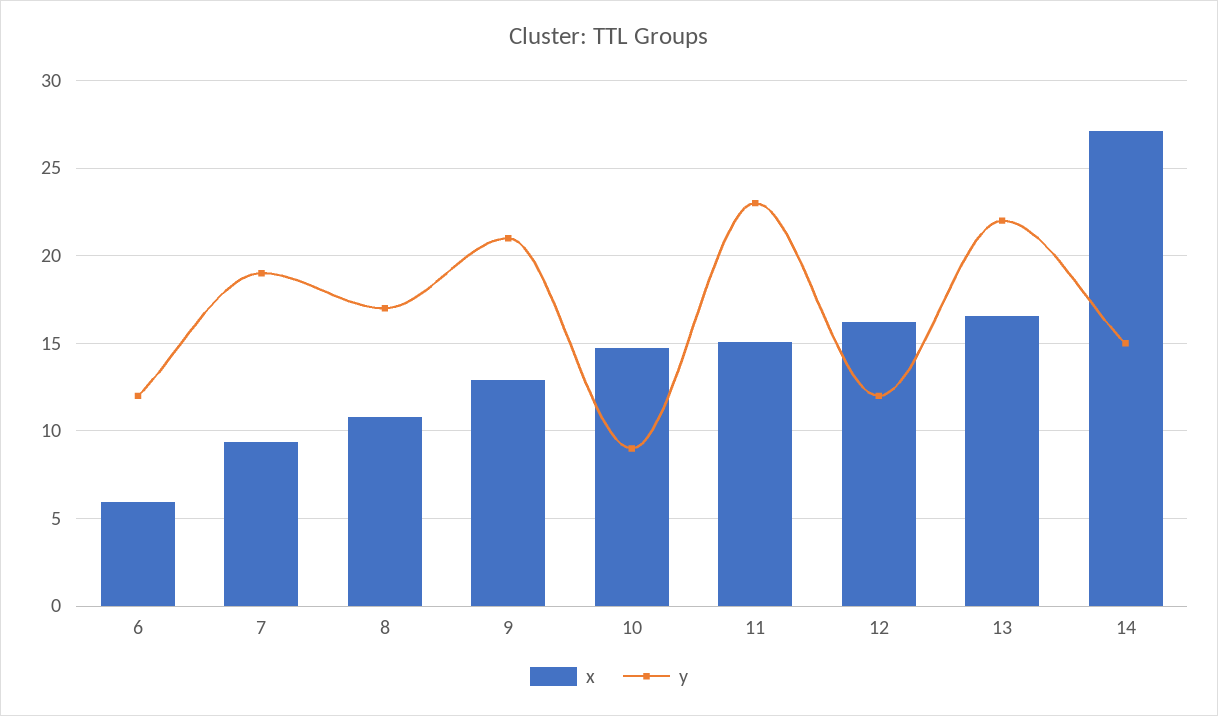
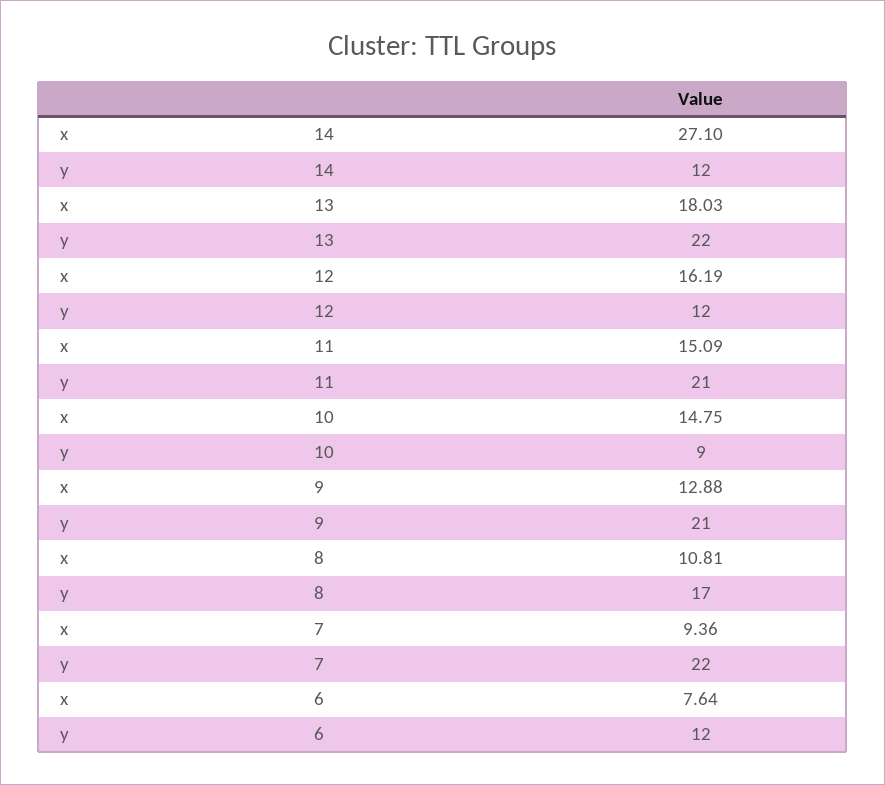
  {
    "x": {
-     "6": 6,
+     "6": 7.64,
      "7": 9.36,
      "8": 10.81,
      "9": 12.88,
      "10": 14.75,
      "11": 15.09,
      "12": 16.19,
-     "13": 16.5,
+     "13": 18.03,
      "14": 27.1
    },
    "y": {
      "6": 12,
-     "7": 19,
+     "7": 22,
      "8": 17,
      "9": 21,
      "10": 9,
-     "11": 23,
+     "11": 21,
      "12": 12,
      "13": 22,
-     "14": 15
+     "14": 12
    }
  }

